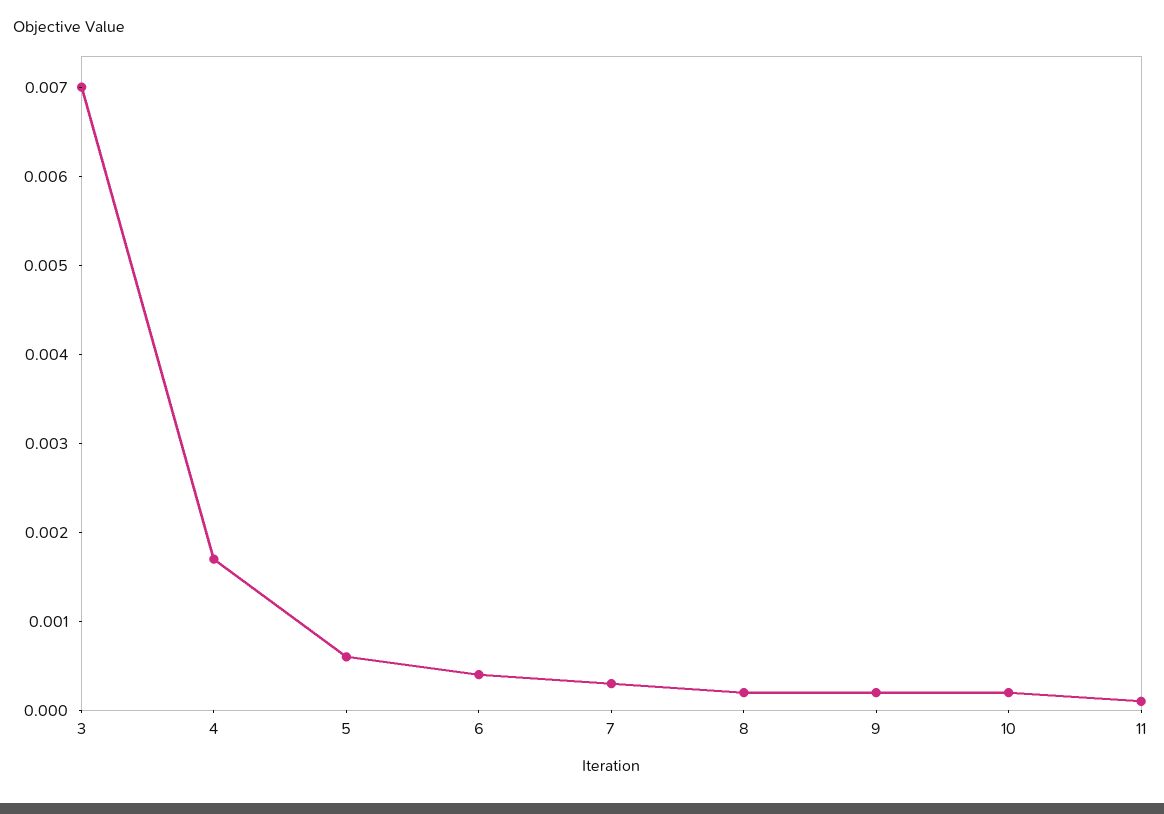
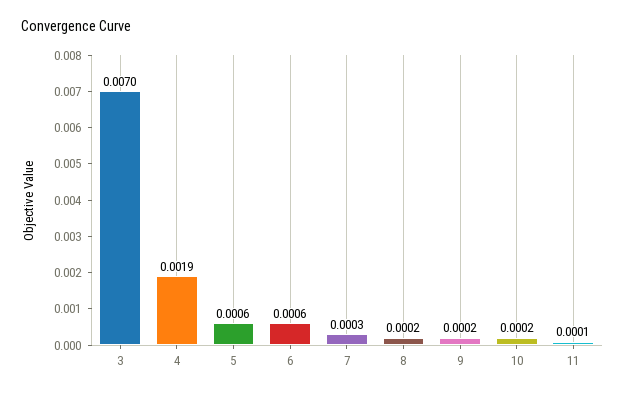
  {
    "3": 0.007,
-   "4": 0.0017,
+   "4": 0.0019,
    "5": 0.0006,
-   "6": 0.0004,
+   "6": 0.0006,
    "7": 0.0003,
    "8": 0.0002,
    "9": 0.0002,
    "10": 0.0002,
    "11": 0.0001
  }

